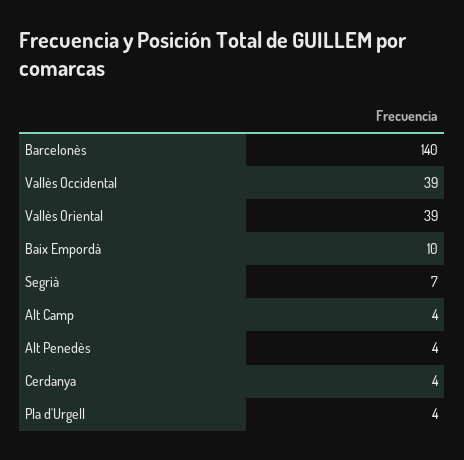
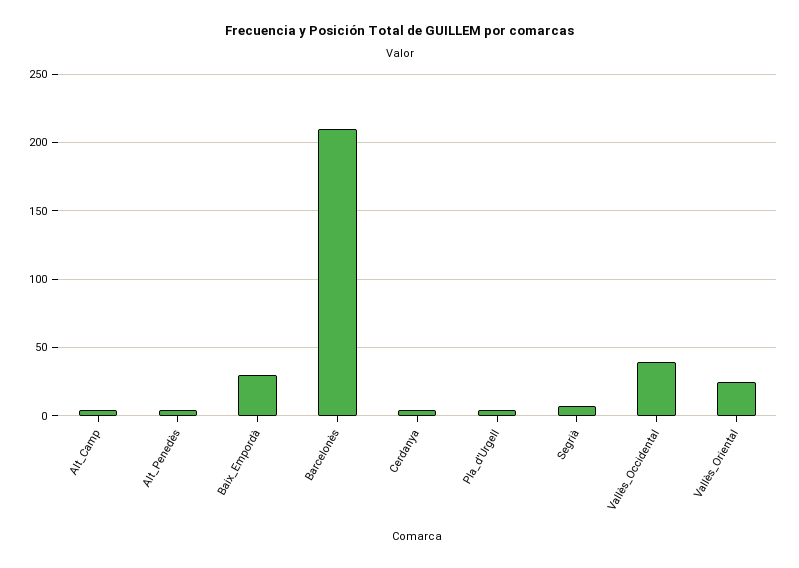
  {
-   "Barcelonès": 140,
+   "Barcelonès": 210,
    "Vallès Occidental": 39,
-   "Vallès Oriental": 39,
+   "Vallès Oriental": 25,
-   "Baix Empordà": 10,
+   "Baix Empordà": 30,
    "Segrià": 7,
    "Alt Camp": 4,
    "Alt Penedès": 4,
    "Cerdanya": 4,
    "Pla d'Urgell": 4
  }

